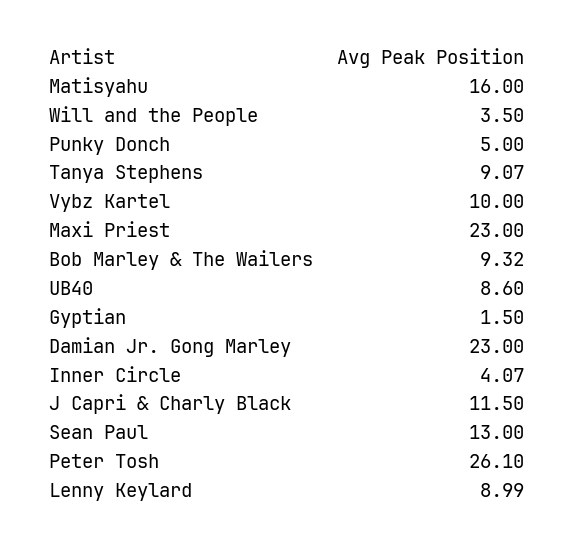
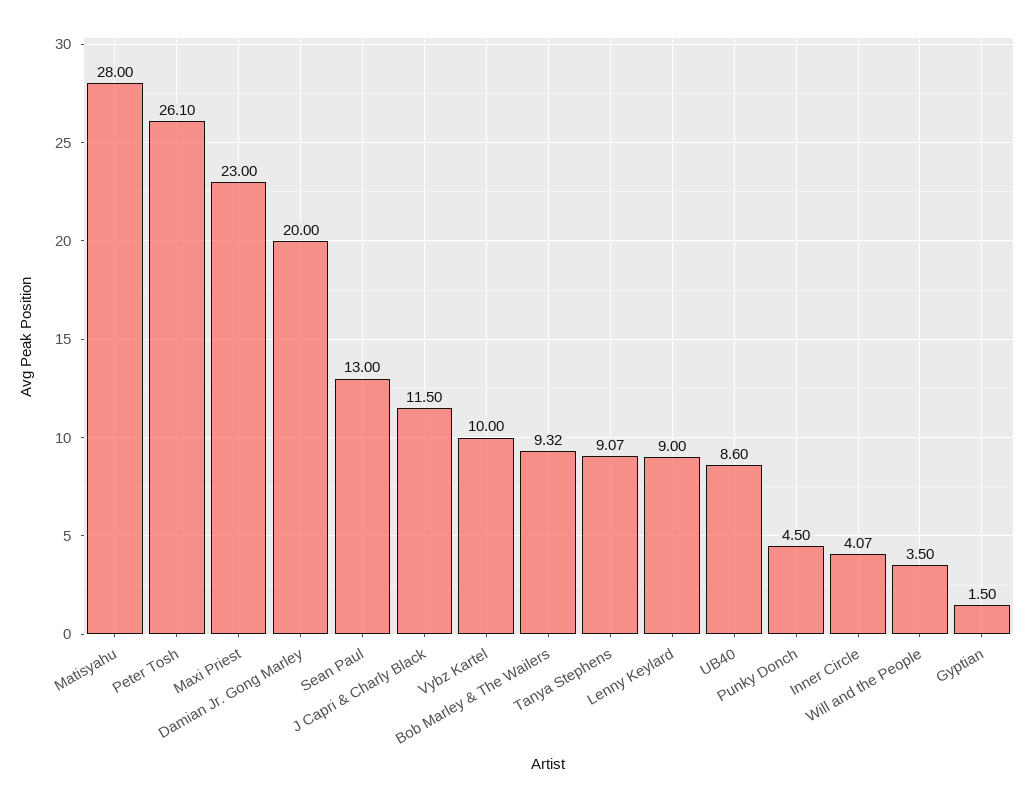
  {
-   "Matisyahu": 16,
+   "Matisyahu": 28,
    "Will and the People": 3.5,
-   "Punky Donch": 5,
+   "Punky Donch": 4.5,
    "Tanya Stephens": 9.07,
    "Vybz Kartel": 10,
    "Maxi Priest": 23,
    "Bob Marley & The Wailers": 9.32,
    "UB40": 8.6,
    "Gyptian": 1.5,
-   "Damian Jr. Gong Marley": 23,
+   "Damian Jr. Gong Marley": 20,
    "Inner Circle": 4.07,
    "J Capri & Charly Black": 11.5,
    "Sean Paul": 13,
    "Peter Tosh": 26.1,
-   "Lenny Keylard": 8.99
+   "Lenny Keylard": 9
  }

